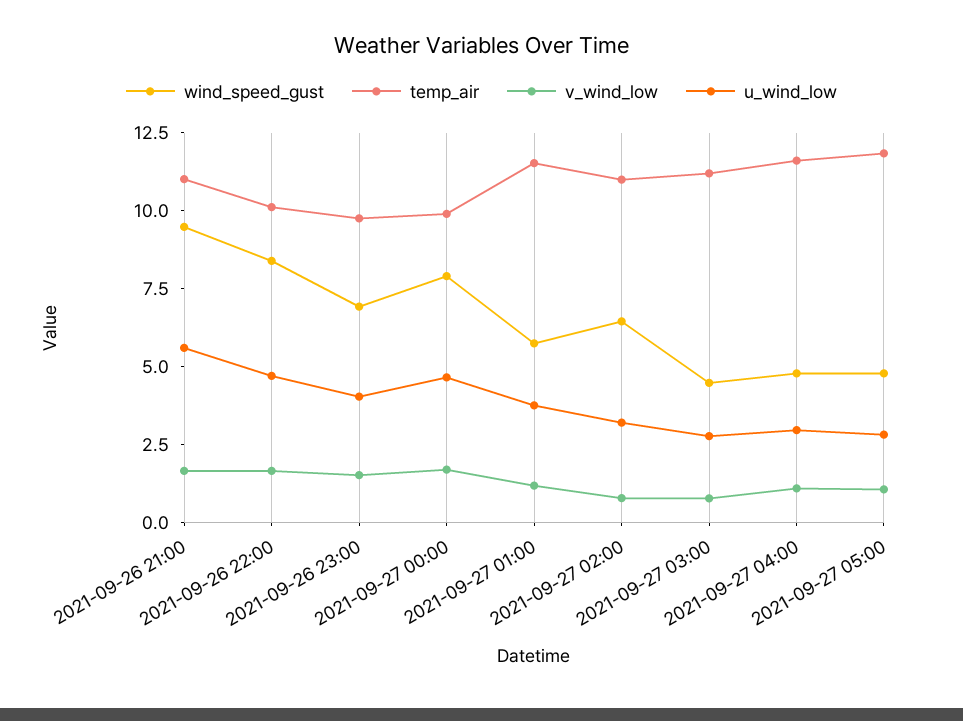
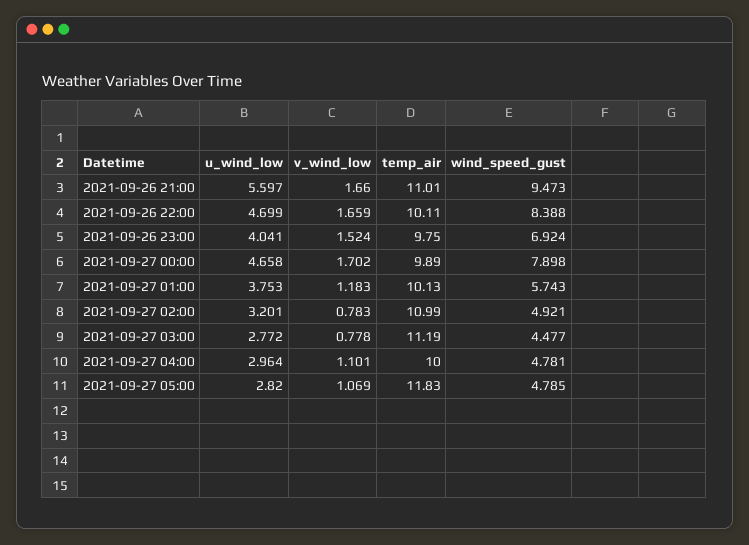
  {
    "wind_speed_gust": {
      "2021-09-26 21:00": 9.473,
      "2021-09-26 22:00": 8.388,
      "2021-09-26 23:00": 6.924,
      "2021-09-27 00:00": 7.898,
      "2021-09-27 01:00": 5.743,
-     "2021-09-27 02:00": 6.5,
+     "2021-09-27 02:00": 4.921,
      "2021-09-27 03:00": 4.477,
      "2021-09-27 04:00": 4.781,
      "2021-09-27 05:00": 4.785
    },
    "temp_air": {
      "2021-09-26 21:00": 11.01,
      "2021-09-26 22:00": 10.11,
      "2021-09-26 23:00": 9.75,
      "2021-09-27 00:00": 9.89,
-     "2021-09-27 01:00": 11.5,
+     "2021-09-27 01:00": 10.13,
      "2021-09-27 02:00": 10.99,
      "2021-09-27 03:00": 11.19,
-     "2021-09-27 04:00": 11.5,
+     "2021-09-27 04:00": 10,
      "2021-09-27 05:00": 11.83
    },
    "v_wind_low": {
      "2021-09-26 21:00": 1.66,
      "2021-09-26 22:00": 1.659,
      "2021-09-26 23:00": 1.524,
      "2021-09-27 00:00": 1.702,
      "2021-09-27 01:00": 1.183,
      "2021-09-27 02:00": 0.783,
      "2021-09-27 03:00": 0.778,
      "2021-09-27 04:00": 1.101,
      "2021-09-27 05:00": 1.069
    },
    "u_wind_low": {
      "2021-09-26 21:00": 5.597,
      "2021-09-26 22:00": 4.699,
      "2021-09-26 23:00": 4.041,
      "2021-09-27 00:00": 4.658,
      "2021-09-27 01:00": 3.753,
      "2021-09-27 02:00": 3.201,
      "2021-09-27 03:00": 2.772,
      "2021-09-27 04:00": 2.964,
      "2021-09-27 05:00": 2.82
    }
  }

